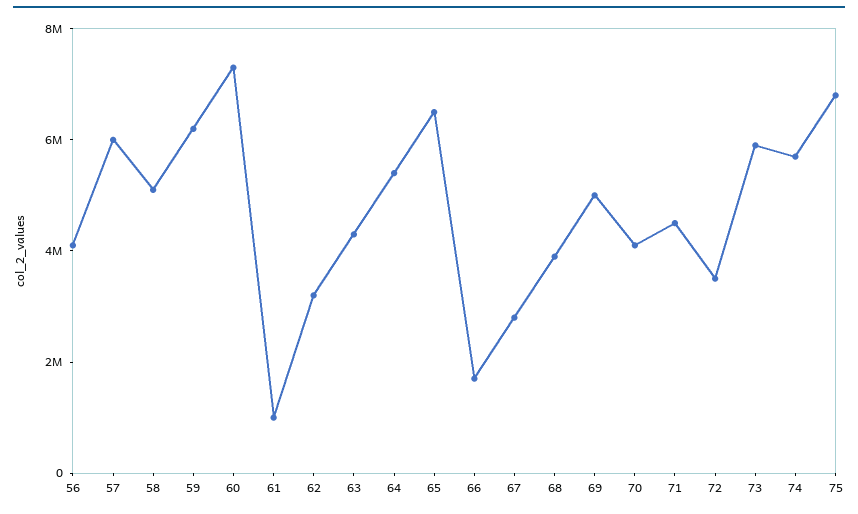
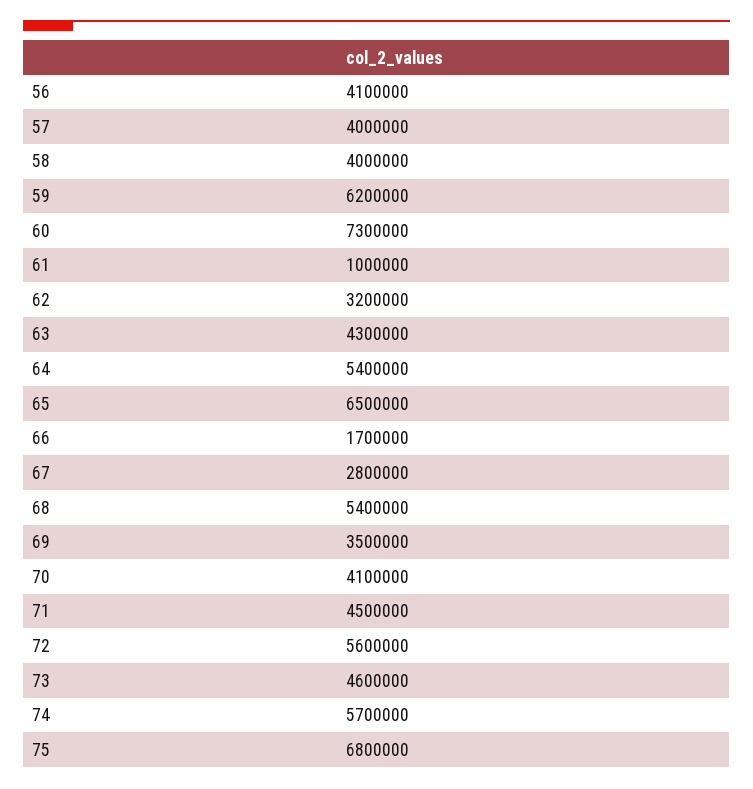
  {
    "56": 4100000,
-   "57": 6000000,
+   "57": 4000000,
-   "58": 5000000,
+   "58": 4000000,
    "59": 6200000,
    "60": 7300000,
    "61": 1000000,
    "62": 3200000,
    "63": 4300000,
    "64": 5400000,
    "65": 6500000,
    "66": 1700000,
    "67": 2800000,
-   "68": 4000000,
+   "68": 5400000,
-   "69": 5000000,
+   "69": 3500000,
    "70": 4100000,
    "71": 4500000,
-   "72": 3500000,
+   "72": 5600000,
-   "73": 6000000,
+   "73": 4600000,
    "74": 5700000,
    "75": 6800000
  }

